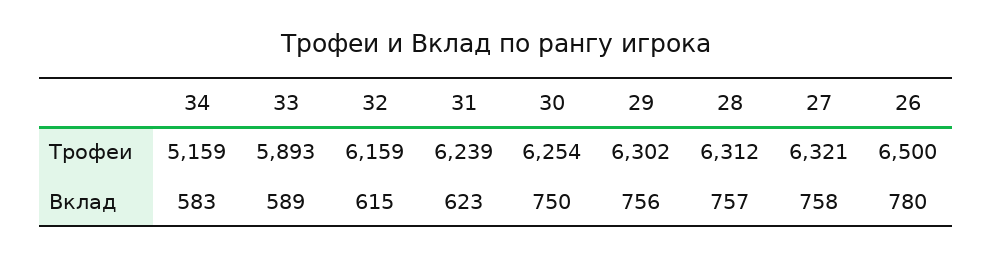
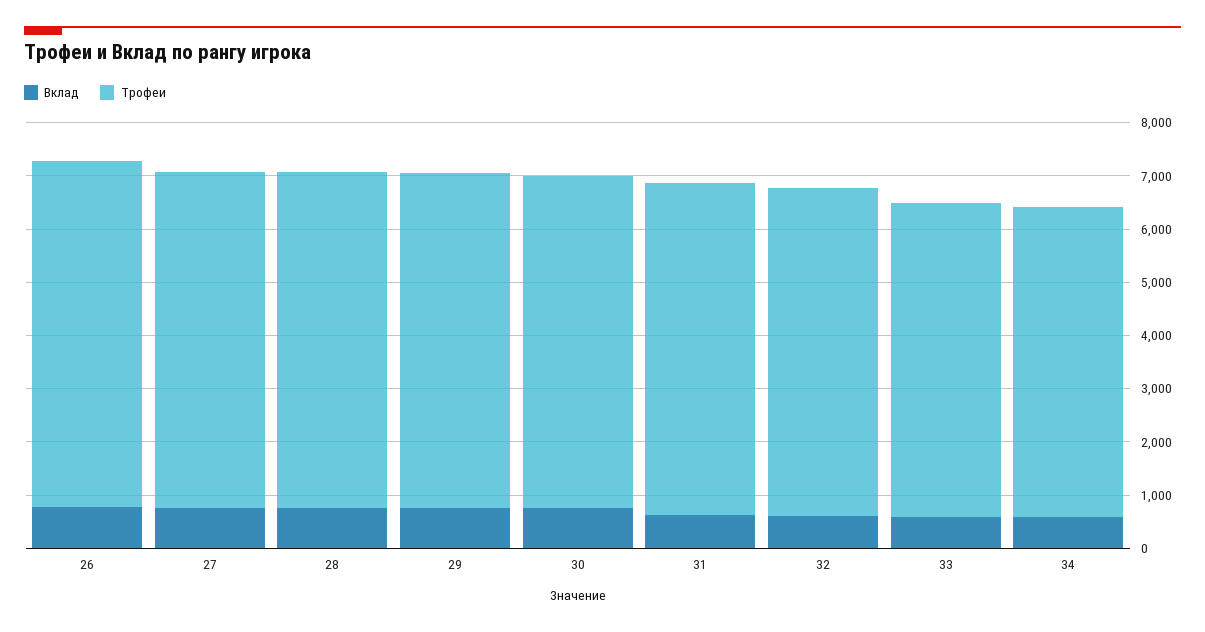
  {
    "Трофеи": {
-     "34": 5159,
+     "34": 5800,
      "33": 5893,
      "32": 6159,
      "31": 6239,
      "30": 6254,
      "29": 6302,
      "28": 6312,
      "27": 6321,
      "26": 6500
    },
    "Вклад": {
      "34": 583,
      "33": 589,
      "32": 615,
      "31": 623,
      "30": 750,
      "29": 756,
      "28": 757,
      "27": 758,
      "26": 780
    }
  }

